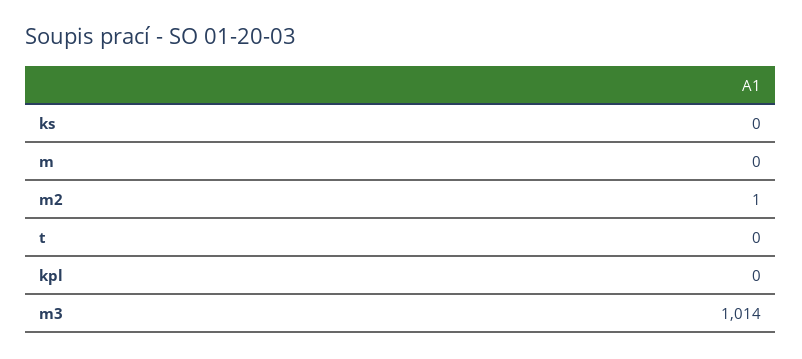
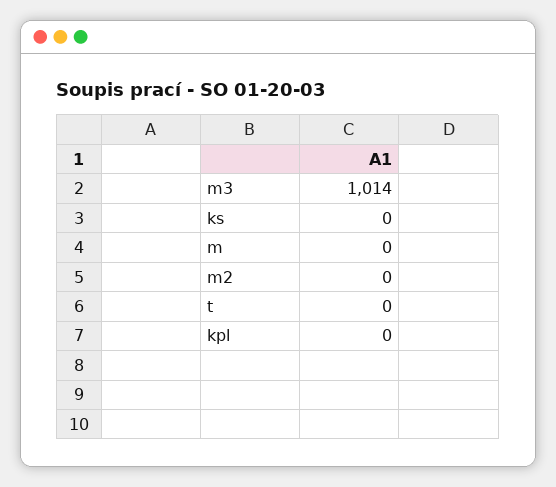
  {
    "ks": 0,
    "m": 0,
-   "m2": 1,
+   "m2": 0,
    "t": 0,
    "kpl": 0,
    "m3": 1014
  }

